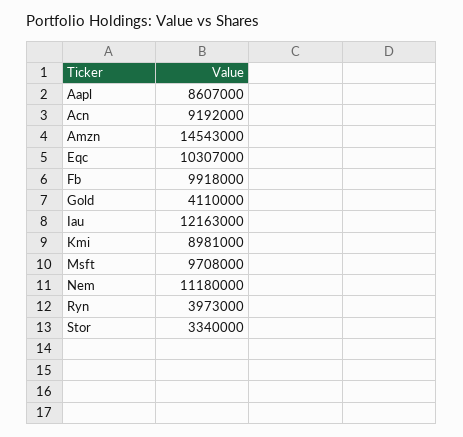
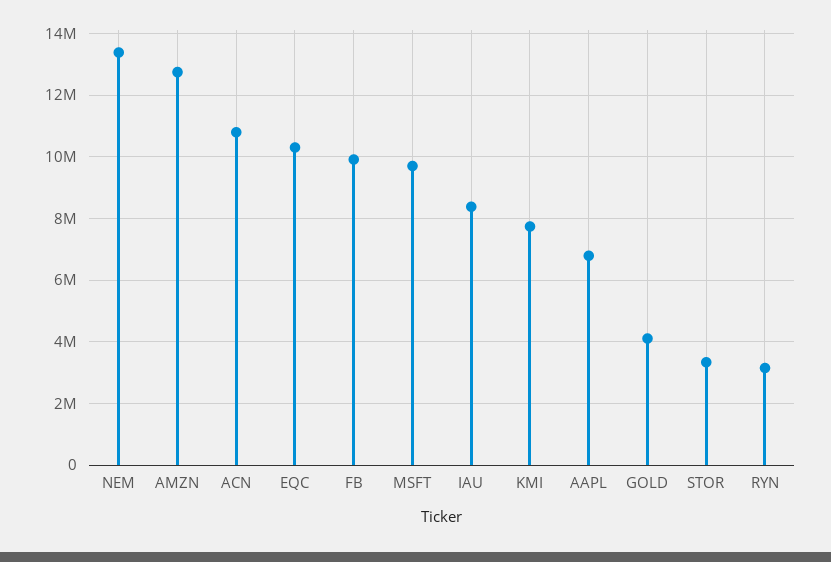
  {
-   "Aapl": 8607000,
+   "Aapl": 6800000,
-   "Acn": 9192000,
+   "Acn": 10800000,
-   "Amzn": 14543000,
+   "Amzn": 12800000,
    "Eqc": 10307000,
    "Fb": 9918000,
    "Gold": 4110000,
-   "Iau": 12163000,
+   "Iau": 8400000,
-   "Kmi": 8981000,
+   "Kmi": 7800000,
    "Msft": 9708000,
-   "Nem": 11180000,
+   "Nem": 13400000,
-   "Ryn": 3973000,
+   "Ryn": 3200000,
    "Stor": 3340000
  }

